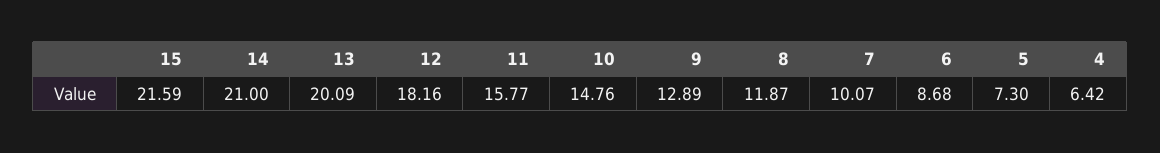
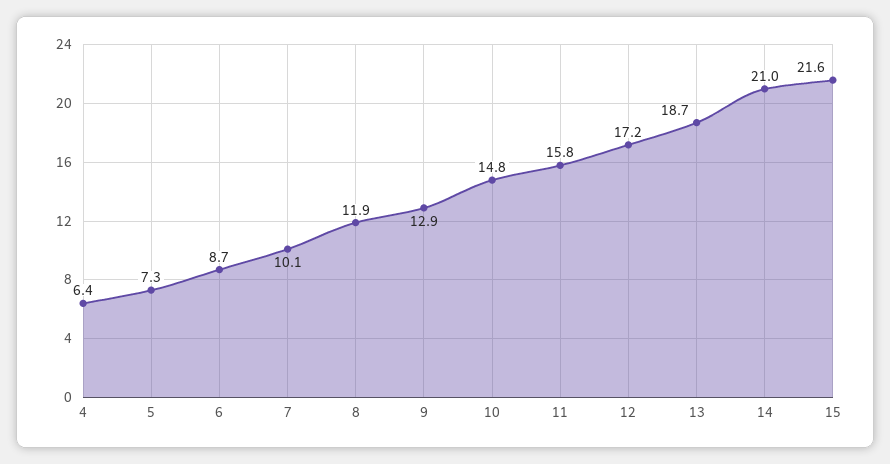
  {
    "15": 21.59,
    "14": 21,
-   "13": 20.09,
+   "13": 18.7,
-   "12": 18.16,
+   "12": 17.2,
    "11": 15.77,
    "10": 14.76,
    "9": 12.89,
    "8": 11.87,
    "7": 10.07,
    "6": 8.68,
    "5": 7.3,
    "4": 6.42
  }

